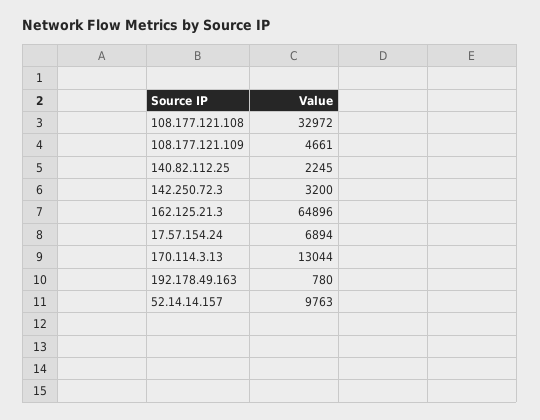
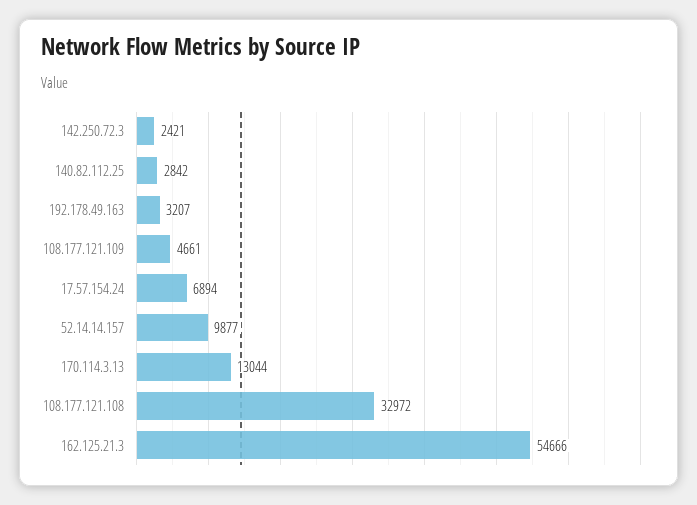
  {
    "108.177.121.108": 32972,
    "108.177.121.109": 4661,
-   "140.82.112.25": 2245,
+   "140.82.112.25": 2842,
-   "142.250.72.3": 3200,
+   "142.250.72.3": 2421,
-   "162.125.21.3": 64896,
+   "162.125.21.3": 54666,
    "17.57.154.24": 6894,
    "170.114.3.13": 13044,
-   "192.178.49.163": 780,
+   "192.178.49.163": 3207,
-   "52.14.14.157": 9763
+   "52.14.14.157": 9877
  }

